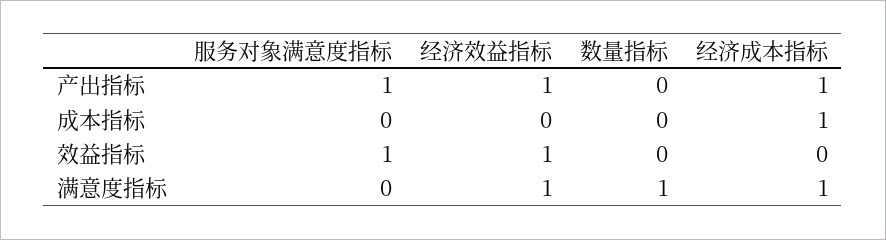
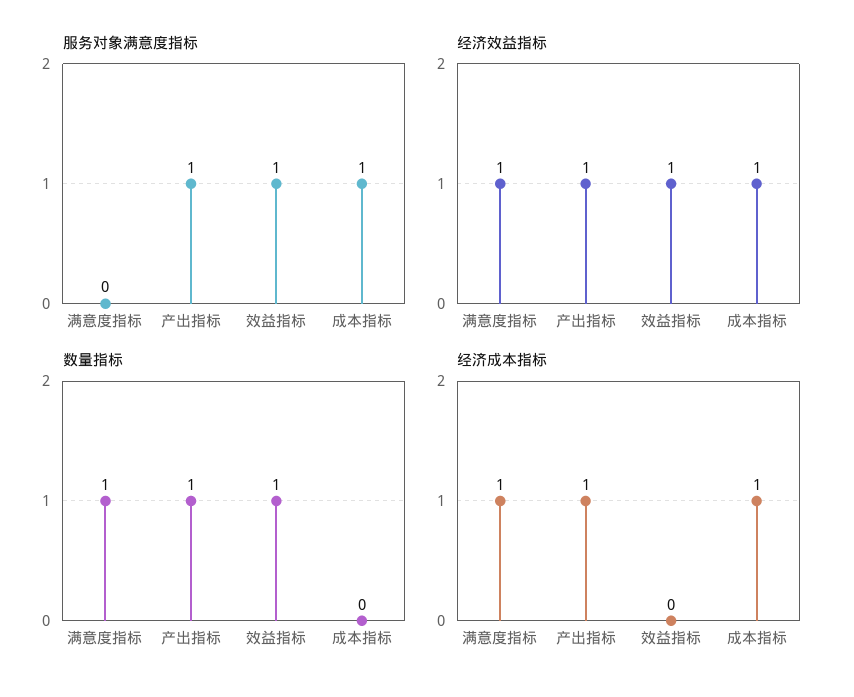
  {
    "服务对象满意度指标": {
      "产出指标": 1,
-     "成本指标": 0,
+     "成本指标": 1,
      "效益指标": 1,
      "满意度指标": 0
    },
    "经济效益指标": {
      "产出指标": 1,
-     "成本指标": 0,
+     "成本指标": 1,
      "效益指标": 1,
      "满意度指标": 1
    },
    "数量指标": {
-     "产出指标": 0,
+     "产出指标": 1,
      "成本指标": 0,
-     "效益指标": 0,
+     "效益指标": 1,
      "满意度指标": 1
    },
    "经济成本指标": {
      "产出指标": 1,
      "成本指标": 1,
      "效益指标": 0,
      "满意度指标": 1
    }
  }

